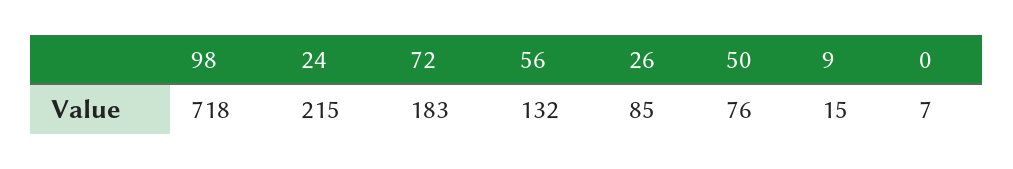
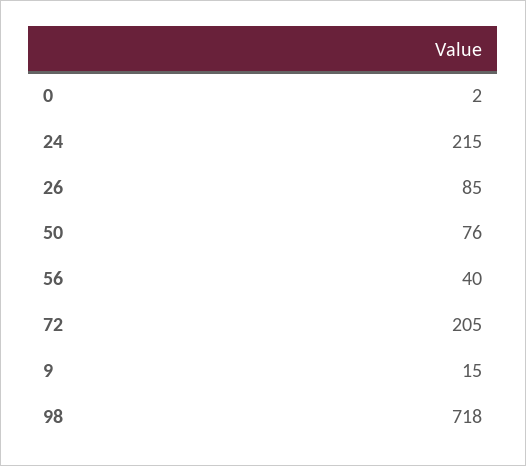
  {
    "98": 718,
    "24": 215,
-   "72": 183,
+   "72": 205,
-   "56": 132,
+   "56": 40,
    "26": 85,
    "50": 76,
    "9": 15,
-   "0": 7
+   "0": 2
  }

